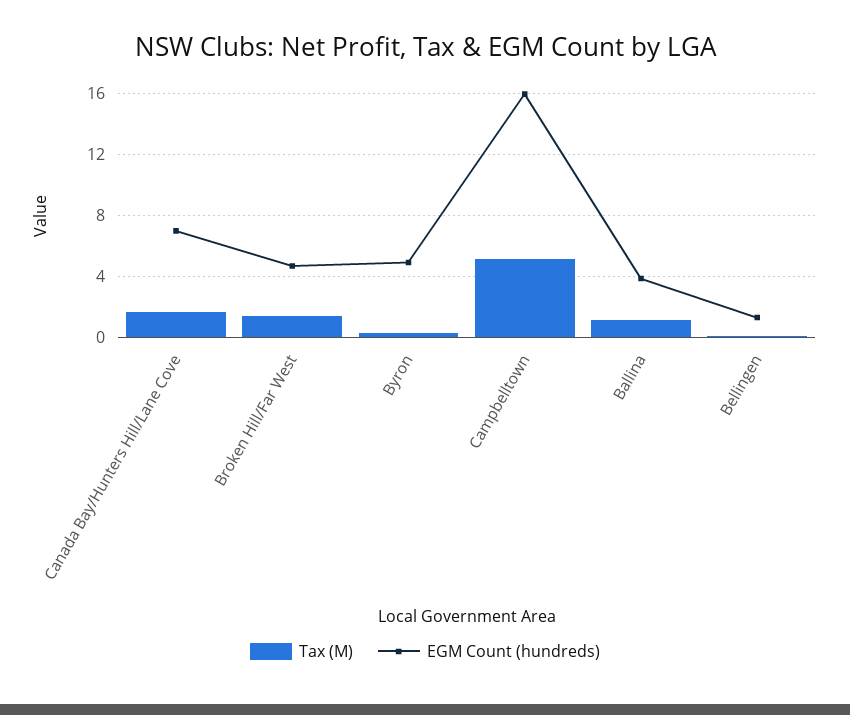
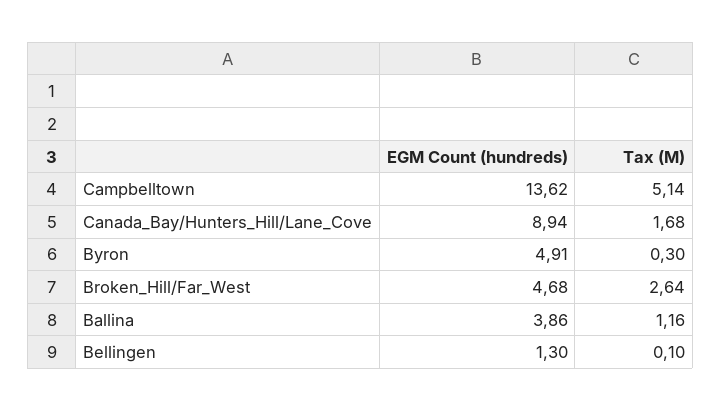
  {
    "Tax (M)": {
      "Canada Bay/Hunters Hill/Lane Cove": 1.68,
-     "Broken Hill/Far West": 1.5,
+     "Broken Hill/Far West": 2.64,
      "Byron": 0.3,
      "Campbelltown": 5.14,
      "Ballina": 1.16,
      "Bellingen": 0.1
    },
    "EGM Count (hundreds)": {
-     "Canada Bay/Hunters Hill/Lane Cove": 7,
+     "Canada Bay/Hunters Hill/Lane Cove": 8.94,
      "Broken Hill/Far West": 4.68,
      "Byron": 4.91,
-     "Campbelltown": 16,
+     "Campbelltown": 13.62,
      "Ballina": 3.86,
      "Bellingen": 1.3
    }
  }

